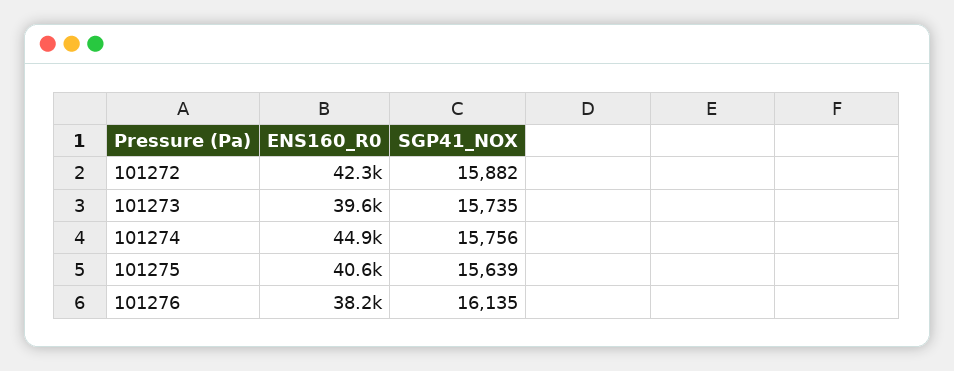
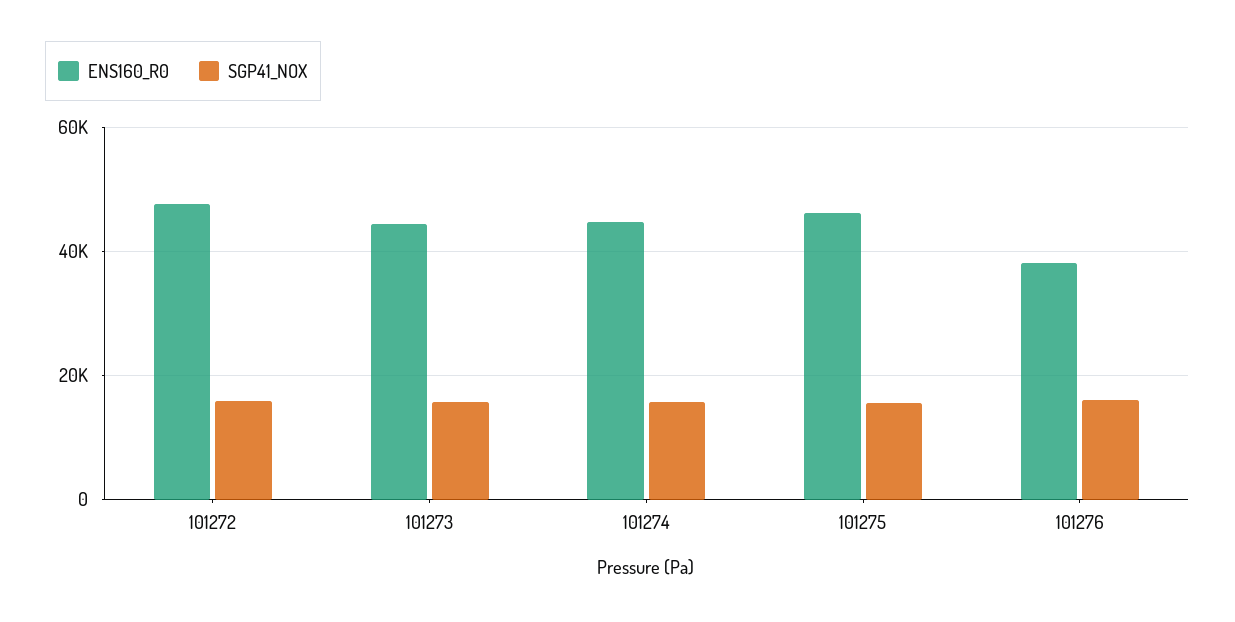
  {
    "ENS160_R0": {
-     "101272": 42300,
+     "101272": 48000,
-     "101273": 39600,
+     "101273": 44000,
      "101274": 44900,
-     "101275": 40600,
+     "101275": 46000,
      "101276": 38200
    },
    "SGP41_NOX": {
      "101272": 15882,
      "101273": 15735,
      "101274": 15756,
      "101275": 15639,
      "101276": 16135
    }
  }

